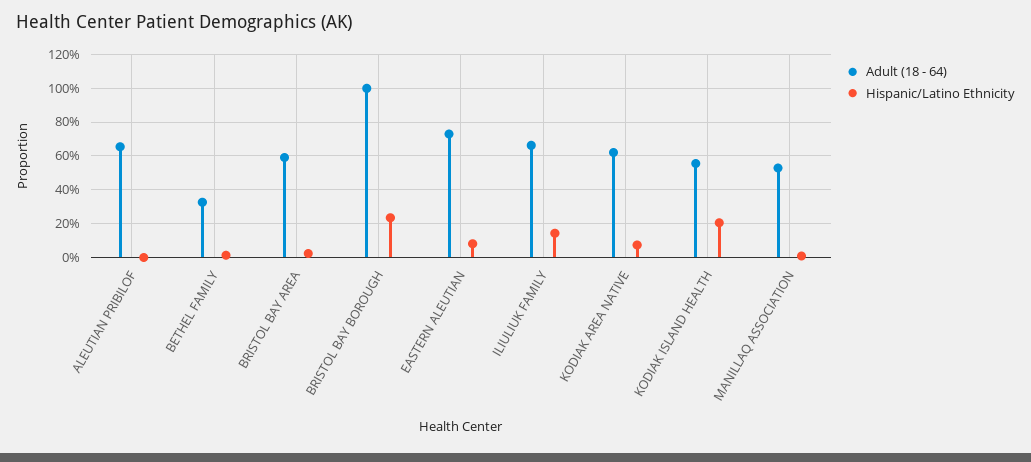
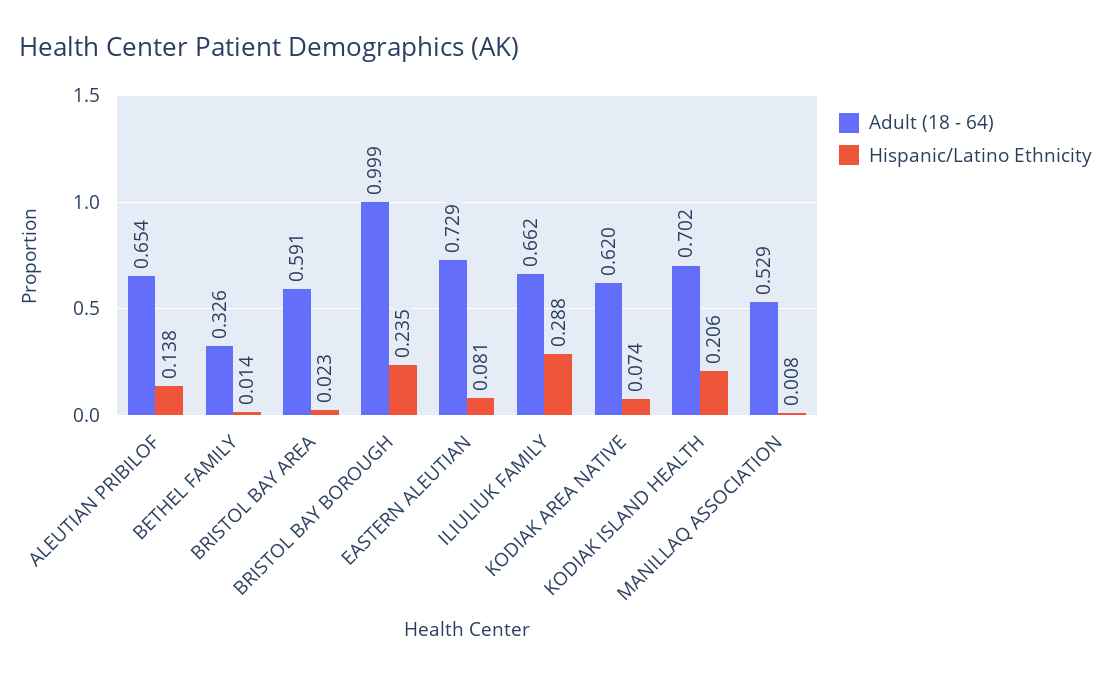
  {
    "Adult (18 - 64)": {
      "ALEUTIAN PRIBILOF": 0.654,
      "BETHEL FAMILY": 0.326,
      "BRISTOL BAY AREA": 0.591,
      "BRISTOL BAY BOROUGH": 0.999,
      "EASTERN ALEUTIAN": 0.729,
      "ILIULIUK FAMILY": 0.662,
      "KODIAK AREA NATIVE": 0.62,
-     "KODIAK ISLAND HEALTH": 0.55,
+     "KODIAK ISLAND HEALTH": 0.702,
      "MANILLAQ ASSOCIATION": 0.529
    },
    "Hispanic/Latino Ethnicity": {
-     "ALEUTIAN PRIBILOF": 0,
+     "ALEUTIAN PRIBILOF": 0.138,
      "BETHEL FAMILY": 0.014,
      "BRISTOL BAY AREA": 0.023,
      "BRISTOL BAY BOROUGH": 0.235,
      "EASTERN ALEUTIAN": 0.081,
-     "ILIULIUK FAMILY": 0.15,
+     "ILIULIUK FAMILY": 0.288,
      "KODIAK AREA NATIVE": 0.074,
      "KODIAK ISLAND HEALTH": 0.206,
      "MANILLAQ ASSOCIATION": 0.008
    }
  }

